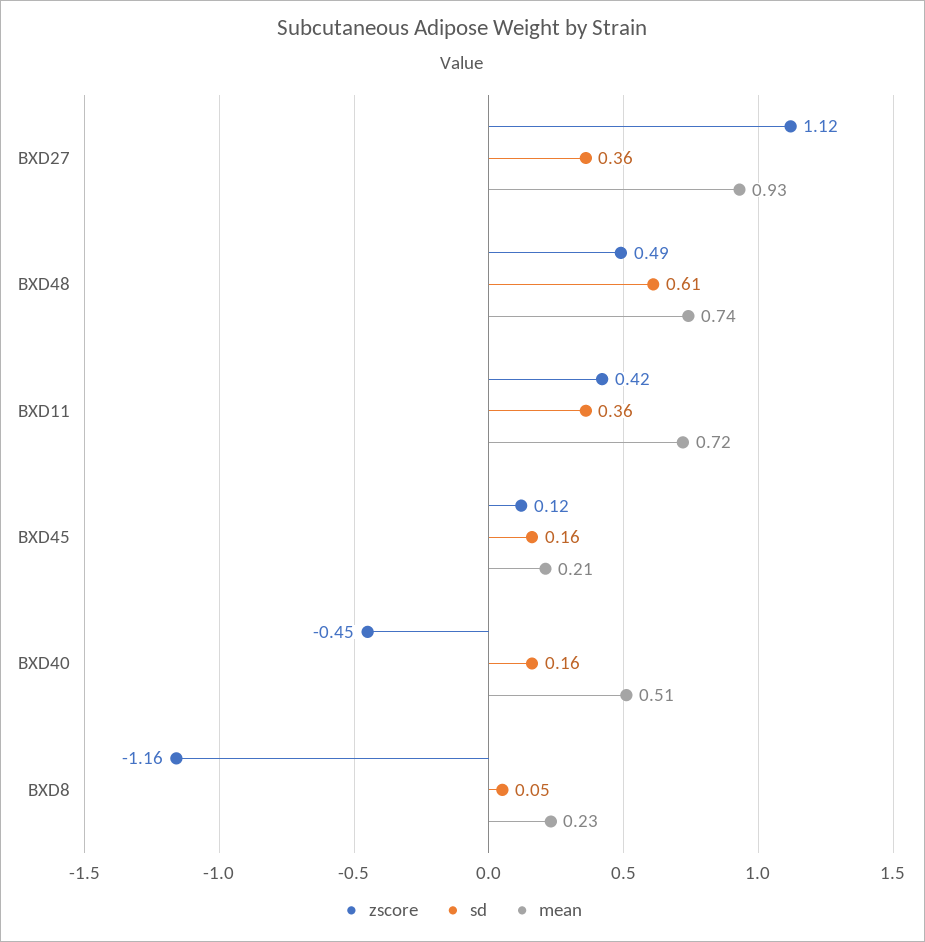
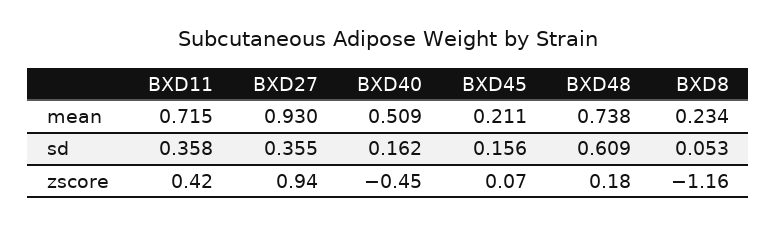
  {
    "zscore": {
-     "BXD27": 1.12,
+     "BXD27": 0.94,
-     "BXD48": 0.49,
+     "BXD48": 0.18,
      "BXD11": 0.42,
-     "BXD45": 0.12,
+     "BXD45": 0.07,
      "BXD40": -0.45,
      "BXD8": -1.16
    },
    "sd": {
      "BXD27": 0.355,
      "BXD48": 0.609,
      "BXD11": 0.358,
      "BXD45": 0.156,
      "BXD40": 0.162,
      "BXD8": 0.053
    },
    "mean": {
      "BXD27": 0.93,
      "BXD48": 0.738,
      "BXD11": 0.715,
      "BXD45": 0.211,
      "BXD40": 0.509,
      "BXD8": 0.234
    }
  }

